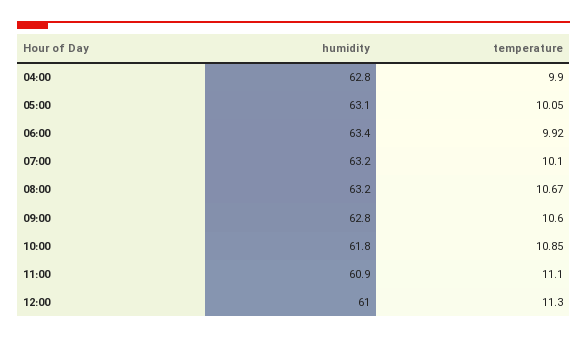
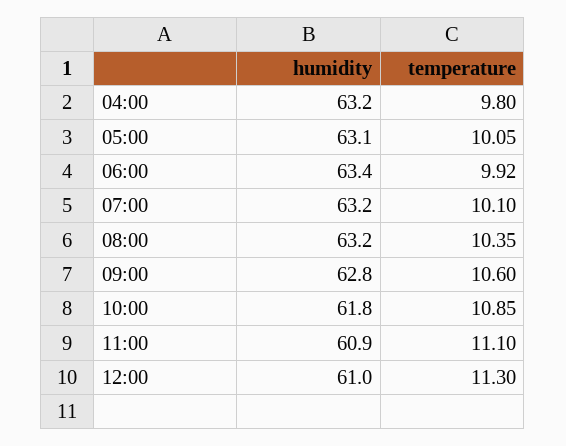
  {
    "humidity": {
-     "04:00": 62.8,
+     "04:00": 63.2,
      "05:00": 63.1,
      "06:00": 63.4,
      "07:00": 63.2,
      "08:00": 63.2,
      "09:00": 62.8,
      "10:00": 61.8,
      "11:00": 60.9,
      "12:00": 61
    },
    "temperature": {
-     "04:00": 9.9,
+     "04:00": 9.8,
      "05:00": 10.05,
      "06:00": 9.92,
      "07:00": 10.1,
-     "08:00": 10.67,
+     "08:00": 10.35,
      "09:00": 10.6,
      "10:00": 10.85,
      "11:00": 11.1,
      "12:00": 11.3
    }
  }

